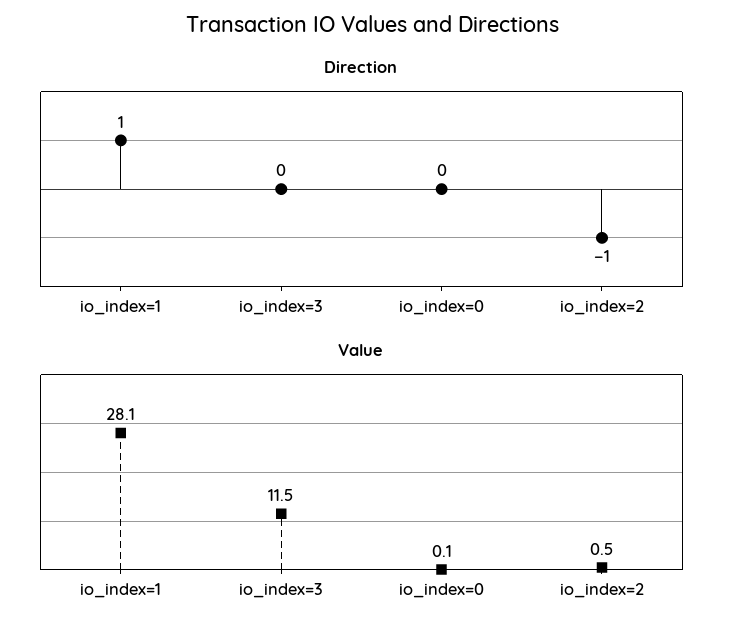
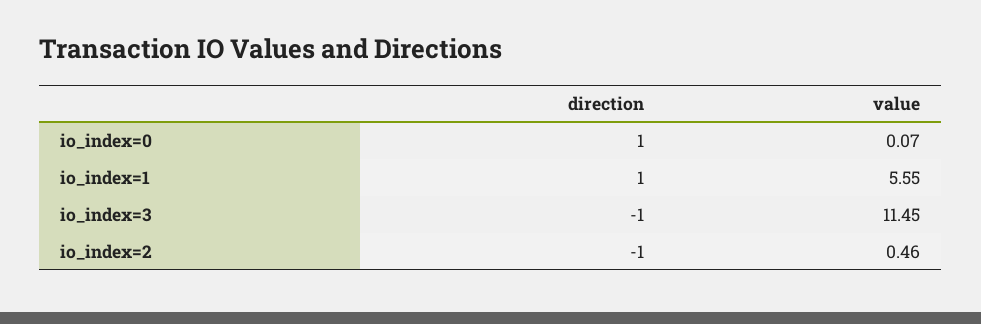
  {
    "Direction": {
      "io_index=1": 1,
-     "io_index=3": 0,
+     "io_index=3": -1,
-     "io_index=0": 0,
+     "io_index=0": 1,
      "io_index=2": -1
    },
    "Value": {
-     "io_index=1": 28.1,
+     "io_index=1": 5.55,
      "io_index=3": 11.45,
      "io_index=0": 0.07,
      "io_index=2": 0.46
    }
  }

